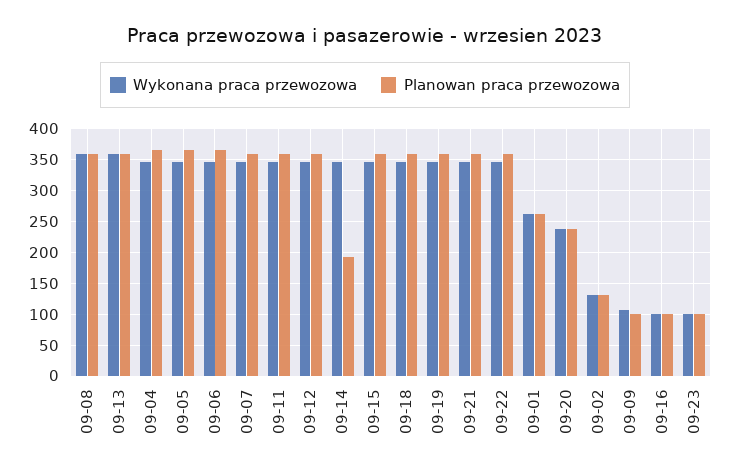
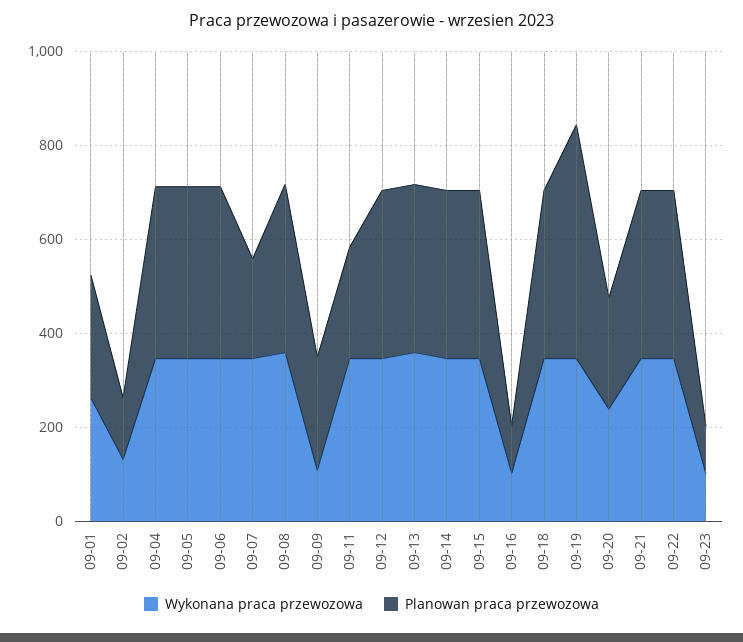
  {
    "Wykonana praca przewozowa": {
      "09-08": 360,
      "09-13": 360,
      "09-04": 350,
      "09-05": 350,
      "09-06": 350,
      "09-07": 350,
      "09-11": 350,
      "09-12": 350,
      "09-14": 350,
      "09-15": 350,
      "09-18": 350,
      "09-19": 350,
      "09-21": 350,
      "09-22": 350,
      "09-01": 260,
      "09-20": 240,
      "09-02": 130,
      "09-09": 110,
      "09-16": 100,
      "09-23": 100
    },
    "Planowan praca przewozowa": {
      "09-08": 360,
      "09-13": 360,
      "09-04": 370,
      "09-05": 370,
      "09-06": 370,
-     "09-07": 360,
+     "09-07": 200,
-     "09-11": 360,
+     "09-11": 250,
      "09-12": 360,
-     "09-14": 190,
+     "09-14": 350,
      "09-15": 360,
      "09-18": 360,
-     "09-19": 360,
+     "09-19": 500,
      "09-21": 360,
      "09-22": 360,
      "09-01": 260,
      "09-20": 240,
      "09-02": 130,
-     "09-09": 100,
+     "09-09": 250,
      "09-16": 100,
      "09-23": 100
    }
  }

